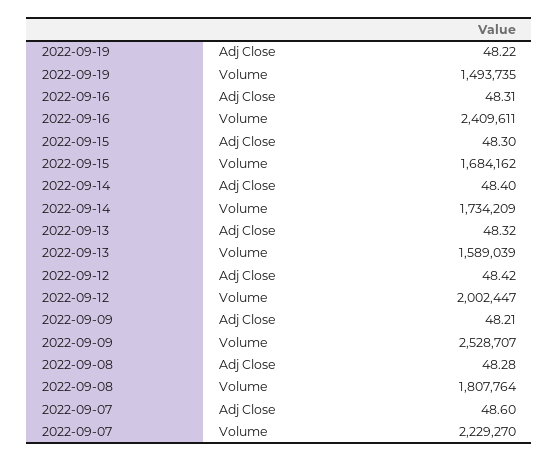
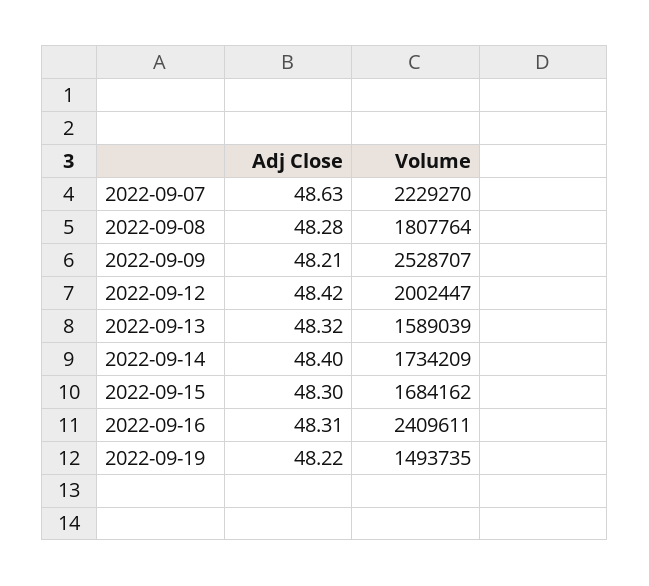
  {
    "2022-09-19": {
      "Adj Close": 48.22,
      "Volume": 1493735
    },
    "2022-09-16": {
      "Adj Close": 48.31,
      "Volume": 2409611
    },
    "2022-09-15": {
      "Adj Close": 48.3,
      "Volume": 1684162
    },
    "2022-09-14": {
      "Adj Close": 48.4,
      "Volume": 1734209
    },
    "2022-09-13": {
      "Adj Close": 48.32,
      "Volume": 1589039
    },
    "2022-09-12": {
      "Adj Close": 48.42,
      "Volume": 2002447
    },
    "2022-09-09": {
      "Adj Close": 48.21,
      "Volume": 2528707
    },
    "2022-09-08": {
      "Adj Close": 48.28,
      "Volume": 1807764
    },
    "2022-09-07": {
-     "Adj Close": 48.6,
+     "Adj Close": 48.63,
      "Volume": 2229270
    }
  }

